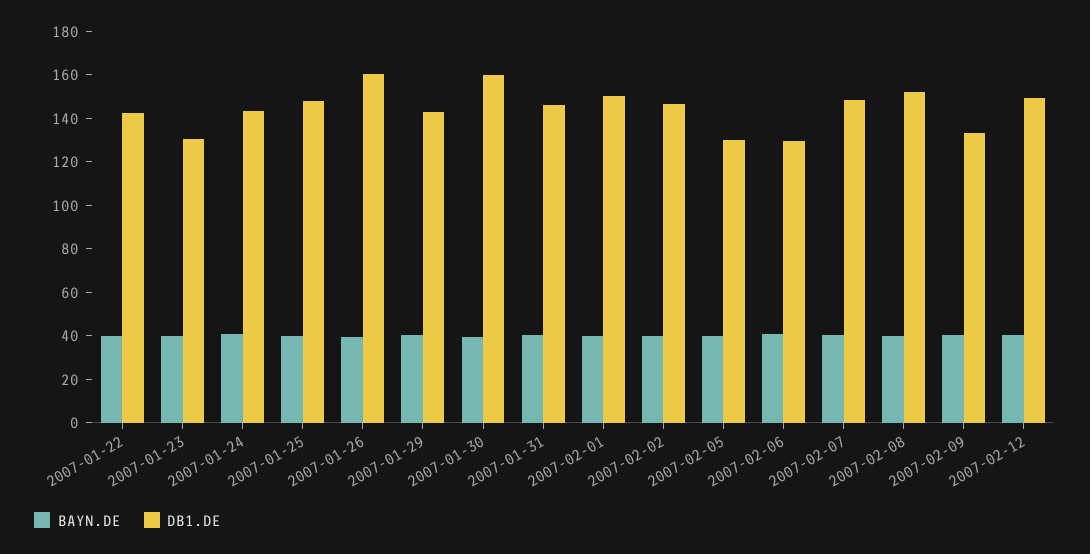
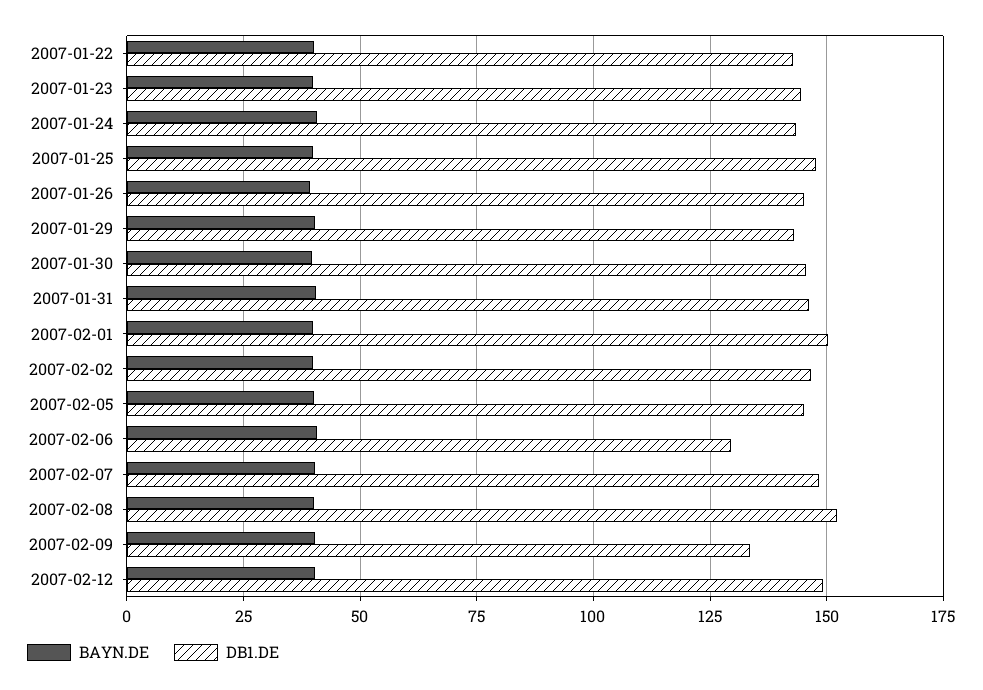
  {
    "BAYN.DE": {
      "2007-01-22": 40,
      "2007-01-23": 40,
      "2007-01-24": 40,
      "2007-01-25": 40,
      "2007-01-26": 40,
      "2007-01-29": 40,
      "2007-01-30": 40,
      "2007-01-31": 40,
      "2007-02-01": 40,
      "2007-02-02": 40,
      "2007-02-05": 40,
      "2007-02-06": 40,
      "2007-02-07": 40,
      "2007-02-08": 40,
      "2007-02-09": 40,
      "2007-02-12": 40
    },
    "DB1.DE": {
      "2007-01-22": 142.5,
-     "2007-01-23": 130,
+     "2007-01-23": 145,
      "2007-01-24": 142.5,
      "2007-01-25": 147.5,
-     "2007-01-26": 160,
+     "2007-01-26": 145,
      "2007-01-29": 142.5,
-     "2007-01-30": 160,
+     "2007-01-30": 145,
      "2007-01-31": 147.5,
      "2007-02-01": 150,
      "2007-02-02": 147.5,
-     "2007-02-05": 130,
+     "2007-02-05": 145,
      "2007-02-06": 130,
      "2007-02-07": 147.5,
      "2007-02-08": 152.5,
      "2007-02-09": 132.5,
      "2007-02-12": 150
    }
  }

